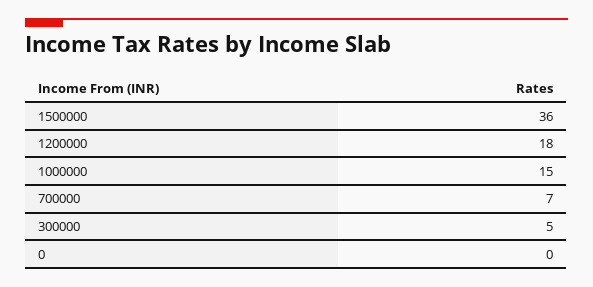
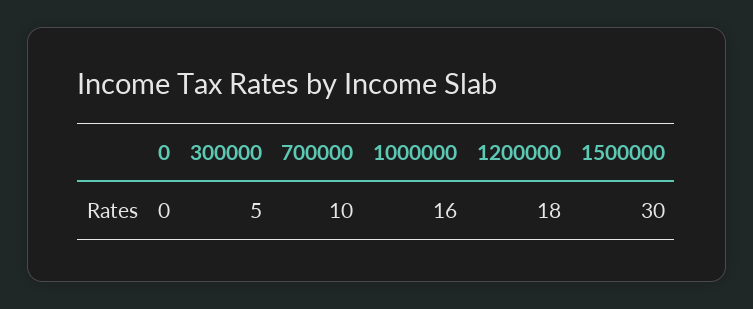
  {
-   "1500000": 36,
+   "1500000": 30,
    "1200000": 18,
-   "1000000": 15,
+   "1000000": 16,
-   "700000": 7,
+   "700000": 10,
    "300000": 5,
    "0": 0
  }

